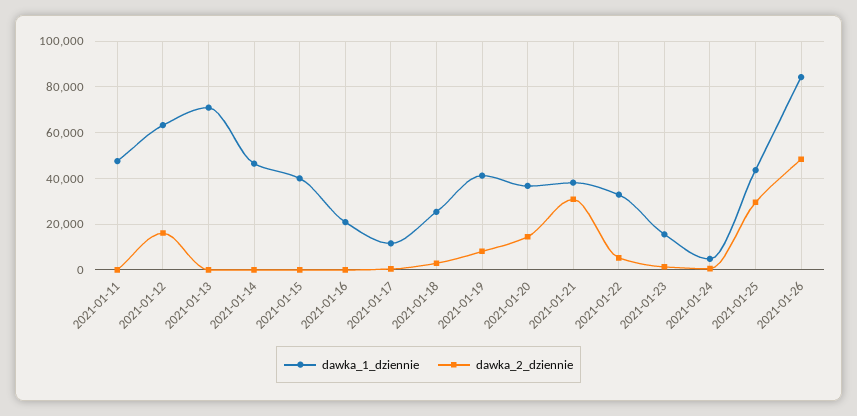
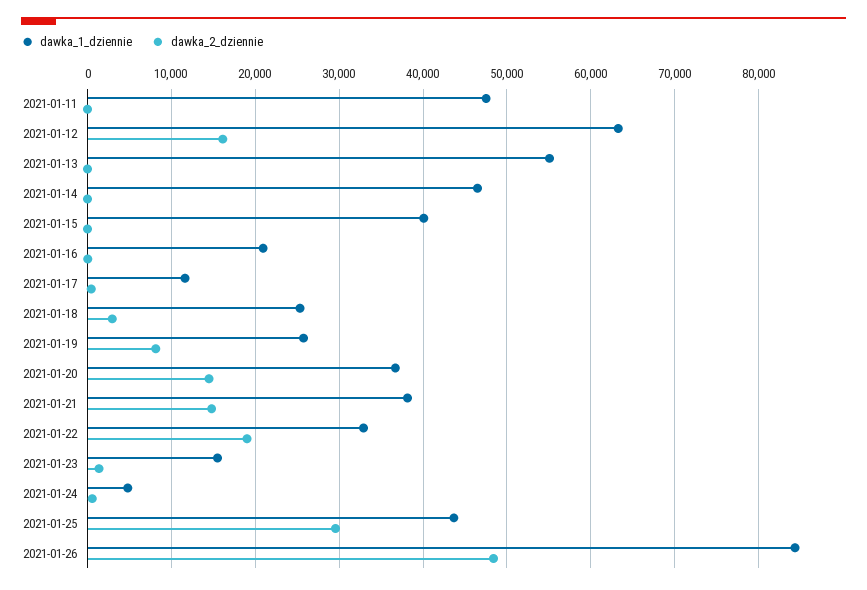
  {
    "dawka_1_dziennie": {
      "2021-01-11": 48000,
      "2021-01-12": 63000,
-     "2021-01-13": 70000,
+     "2021-01-13": 55000,
      "2021-01-14": 46000,
      "2021-01-15": 40000,
      "2021-01-16": 21000,
      "2021-01-17": 12000,
      "2021-01-18": 25000,
-     "2021-01-19": 40000,
+     "2021-01-19": 26000,
      "2021-01-20": 37000,
      "2021-01-21": 38000,
      "2021-01-22": 33000,
      "2021-01-23": 15000,
      "2021-01-24": 5000,
      "2021-01-25": 44000,
      "2021-01-26": 84000
    },
    "dawka_2_dziennie": {
      "2021-01-11": 0,
      "2021-01-12": 16000,
      "2021-01-13": 0,
      "2021-01-14": 0,
      "2021-01-15": 0,
      "2021-01-16": 0,
      "2021-01-17": 0,
      "2021-01-18": 3000,
      "2021-01-19": 8000,
      "2021-01-20": 14000,
-     "2021-01-21": 30000,
+     "2021-01-21": 15000,
-     "2021-01-22": 5000,
+     "2021-01-22": 19000,
      "2021-01-23": 1000,
      "2021-01-24": 1000,
      "2021-01-25": 30000,
      "2021-01-26": 48000
    }
  }

